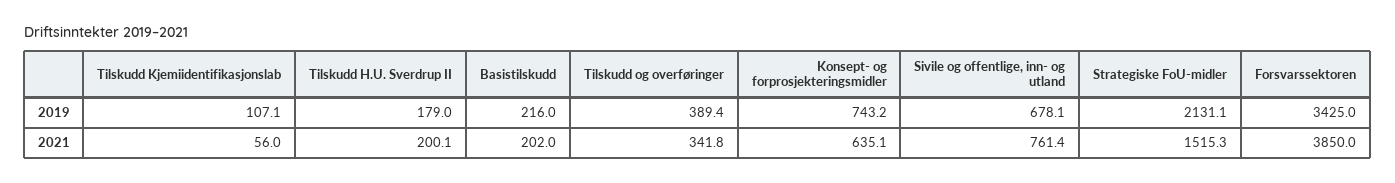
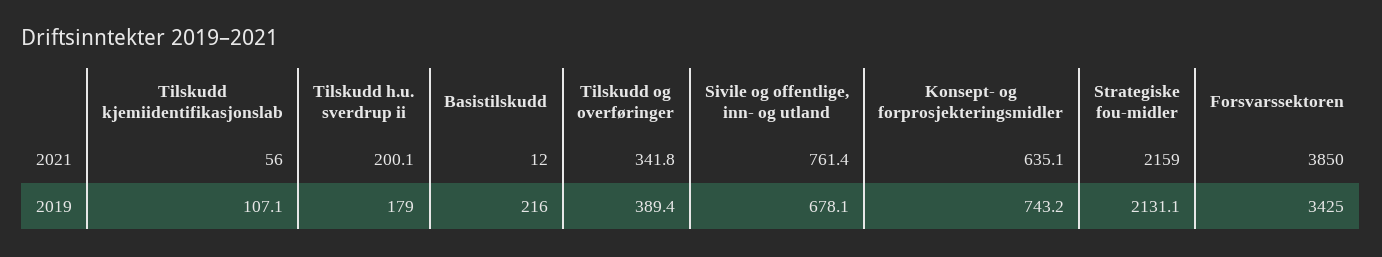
  {
    "Tilskudd Kjemiidentifikasjonslab": {
      "2019": 107.1,
      "2021": 56
    },
    "Tilskudd H.U. Sverdrup II": {
      "2019": 179,
      "2021": 200.1
    },
    "Basistilskudd": {
      "2019": 216,
-     "2021": 202
+     "2021": 12
    },
    "Tilskudd og overføringer": {
      "2019": 389.4,
      "2021": 341.8
    },
    "Konsept- og forprosjekteringsmidler": {
      "2019": 743.2,
      "2021": 635.1
    },
    "Sivile og offentlige, inn- og utland": {
      "2019": 678.1,
      "2021": 761.4
    },
    "Strategiske FoU-midler": {
      "2019": 2131.1,
-     "2021": 1515.3
+     "2021": 2159
    },
    "Forsvarssektoren": {
      "2019": 3425,
      "2021": 3850
    }
  }

